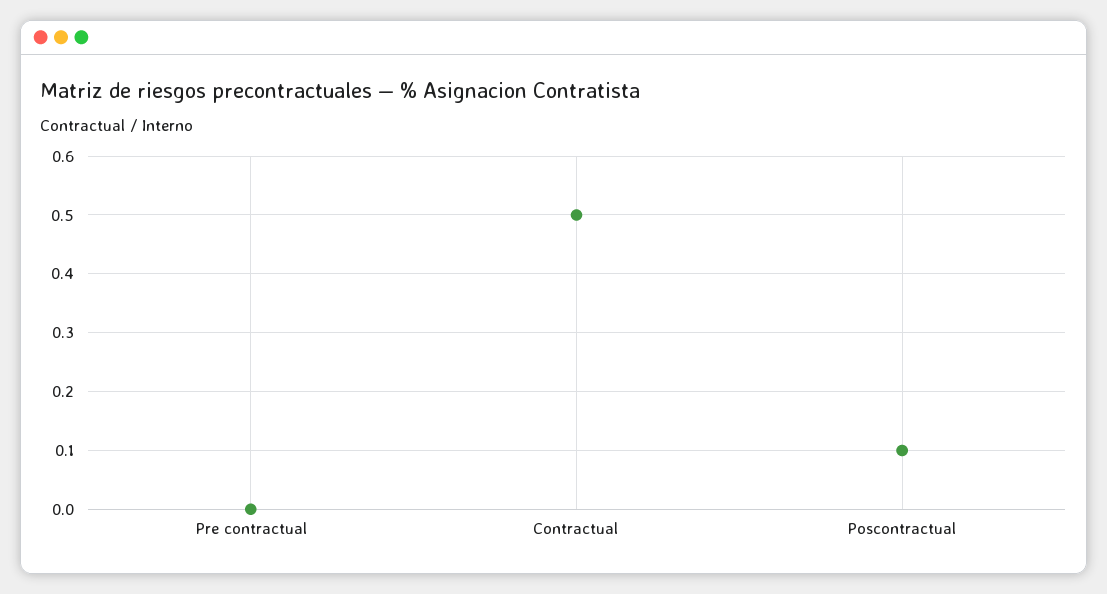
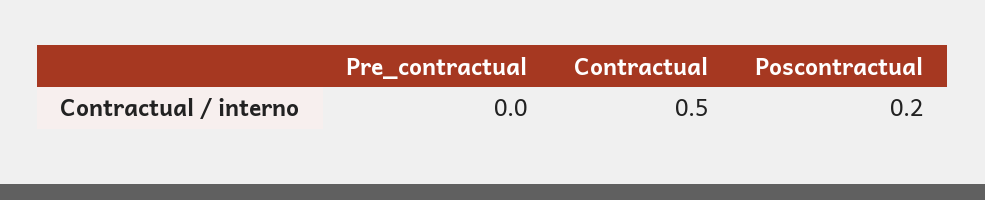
  {
    "Pre contractual": 0,
    "Contractual": 0.5,
-   "Poscontractual": 0.1
+   "Poscontractual": 0.2
  }

